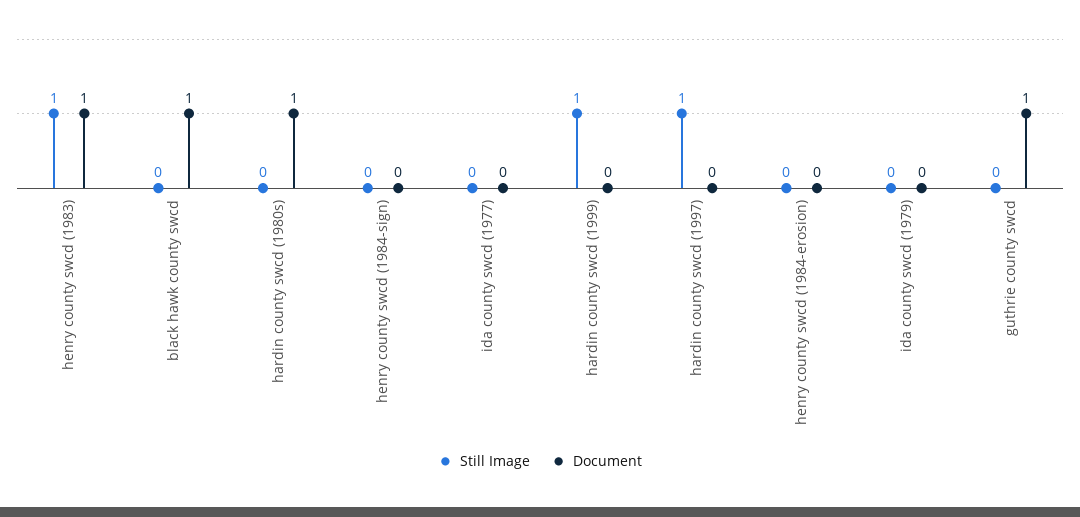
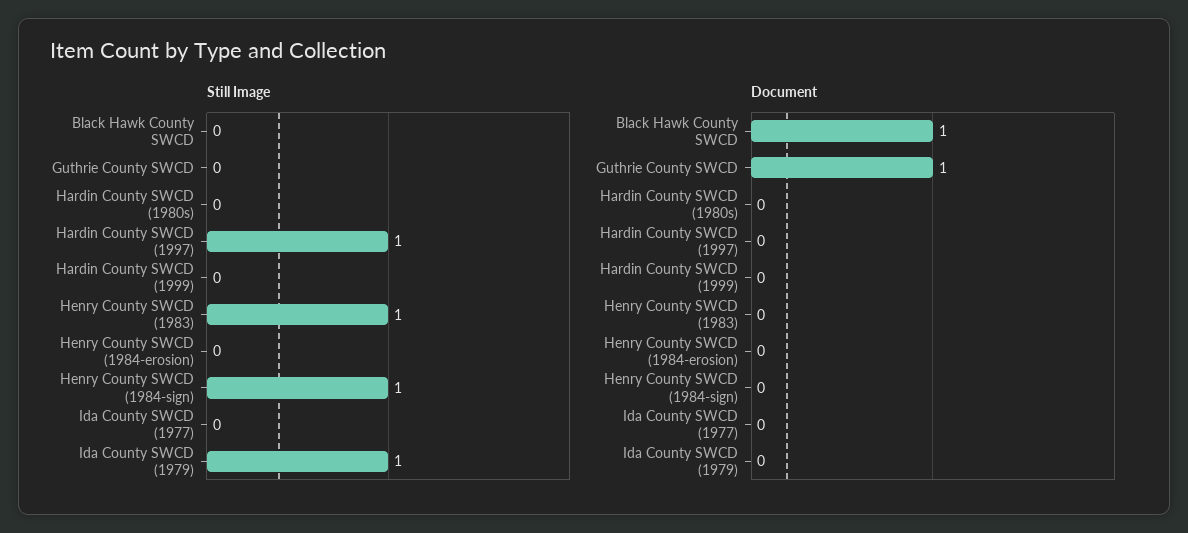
  {
    "Still Image": {
      "henry county swcd (1983)": 1,
      "black hawk county swcd": 0,
      "hardin county swcd (1980s)": 0,
-     "henry county swcd (1984-sign)": 0,
+     "henry county swcd (1984-sign)": 1,
      "ida county swcd (1977)": 0,
-     "hardin county swcd (1999)": 1,
+     "hardin county swcd (1999)": 0,
      "hardin county swcd (1997)": 1,
      "henry county swcd (1984-erosion)": 0,
-     "ida county swcd (1979)": 0,
+     "ida county swcd (1979)": 1,
      "guthrie county swcd": 0
    },
    "Document": {
-     "henry county swcd (1983)": 1,
+     "henry county swcd (1983)": 0,
      "black hawk county swcd": 1,
-     "hardin county swcd (1980s)": 1,
+     "hardin county swcd (1980s)": 0,
      "henry county swcd (1984-sign)": 0,
      "ida county swcd (1977)": 0,
      "hardin county swcd (1999)": 0,
      "hardin county swcd (1997)": 0,
      "henry county swcd (1984-erosion)": 0,
      "ida county swcd (1979)": 0,
      "guthrie county swcd": 1
    }
  }

